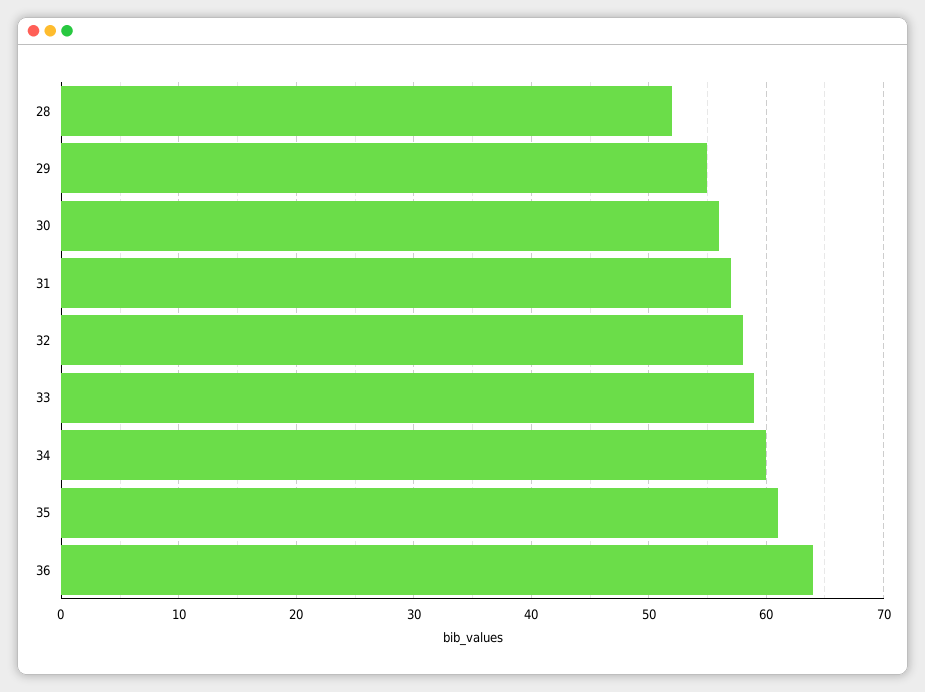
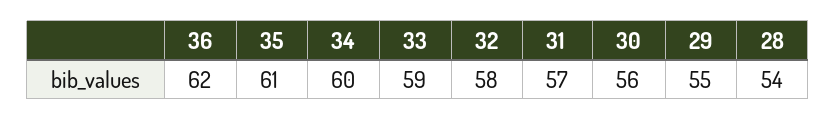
  {
-   "28": 52,
+   "28": 54,
    "29": 55,
    "30": 56,
    "31": 57,
    "32": 58,
    "33": 59,
    "34": 60,
    "35": 61,
-   "36": 64
+   "36": 62
  }

